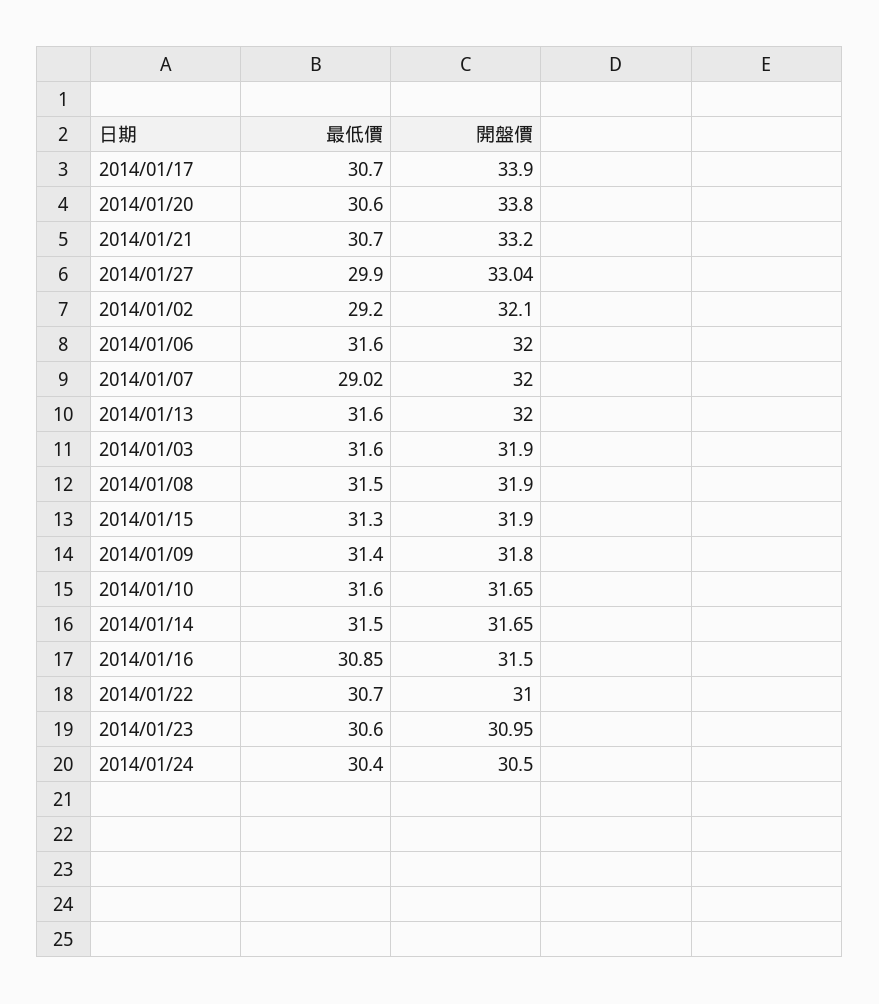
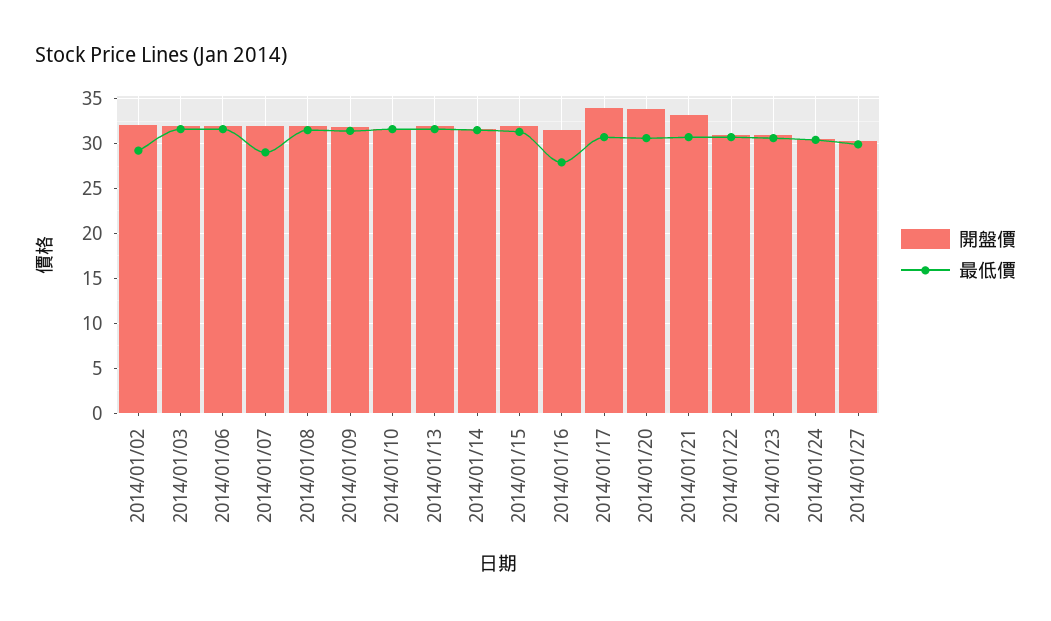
  {
    "最低價": {
      "2014/01/17": 30.7,
      "2014/01/20": 30.6,
      "2014/01/21": 30.7,
      "2014/01/27": 29.9,
      "2014/01/02": 29.2,
      "2014/01/06": 31.6,
      "2014/01/07": 29.02,
      "2014/01/13": 31.6,
      "2014/01/03": 31.6,
      "2014/01/08": 31.5,
      "2014/01/15": 31.3,
      "2014/01/09": 31.4,
      "2014/01/10": 31.6,
      "2014/01/14": 31.5,
-     "2014/01/16": 30.85,
+     "2014/01/16": 28,
      "2014/01/22": 30.7,
      "2014/01/23": 30.6,
      "2014/01/24": 30.4
    },
    "開盤價": {
      "2014/01/17": 33.9,
      "2014/01/20": 33.8,
      "2014/01/21": 33.2,
-     "2014/01/27": 33.04,
+     "2014/01/27": 30,
      "2014/01/02": 32.1,
      "2014/01/06": 32,
      "2014/01/07": 32,
      "2014/01/13": 32,
      "2014/01/03": 31.9,
      "2014/01/08": 31.9,
      "2014/01/15": 31.9,
      "2014/01/09": 31.8,
      "2014/01/10": 31.65,
      "2014/01/14": 31.65,
      "2014/01/16": 31.5,
      "2014/01/22": 31,
      "2014/01/23": 30.95,
      "2014/01/24": 30.5
    }
  }

